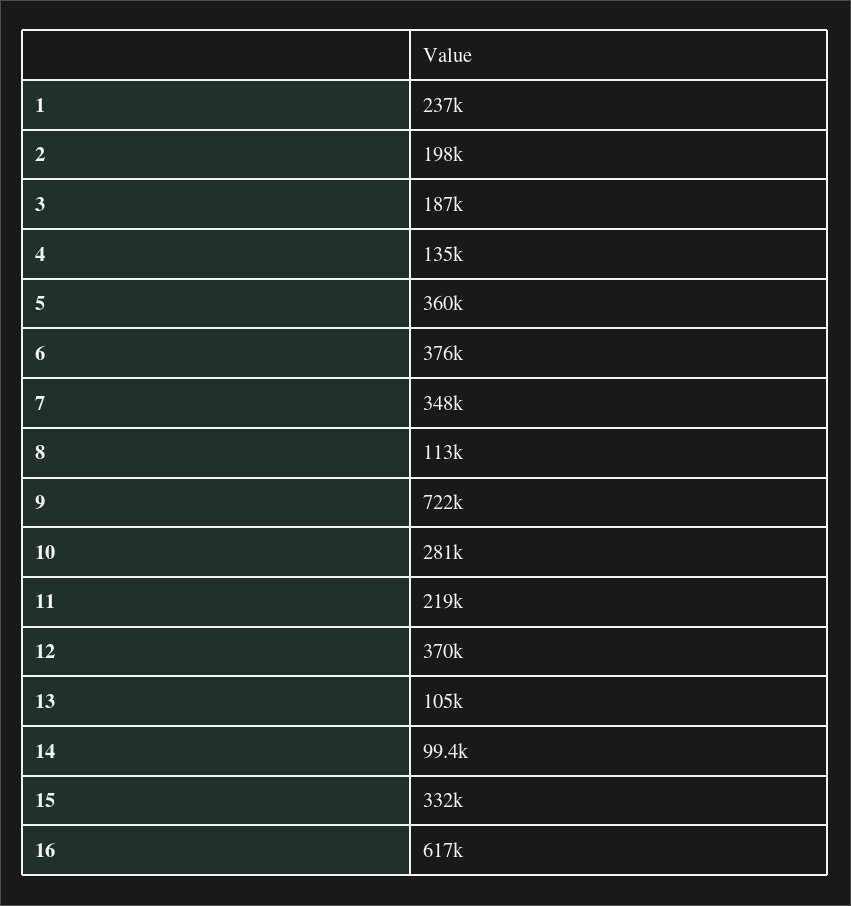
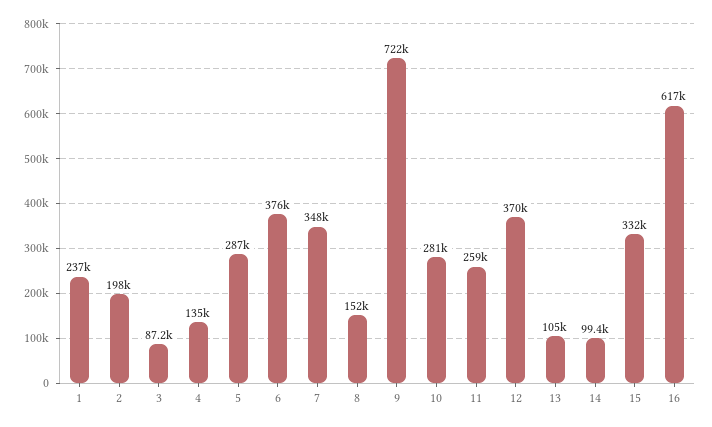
  {
    "1": 237000,
    "2": 198000,
-   "3": 187000,
+   "3": 87200,
    "4": 135000,
-   "5": 360000,
+   "5": 287000,
    "6": 376000,
    "7": 348000,
-   "8": 113000,
+   "8": 152000,
    "9": 722000,
    "10": 281000,
-   "11": 219000,
+   "11": 259000,
    "12": 370000,
    "13": 105000,
    "14": 99400,
    "15": 332000,
    "16": 617000
  }

